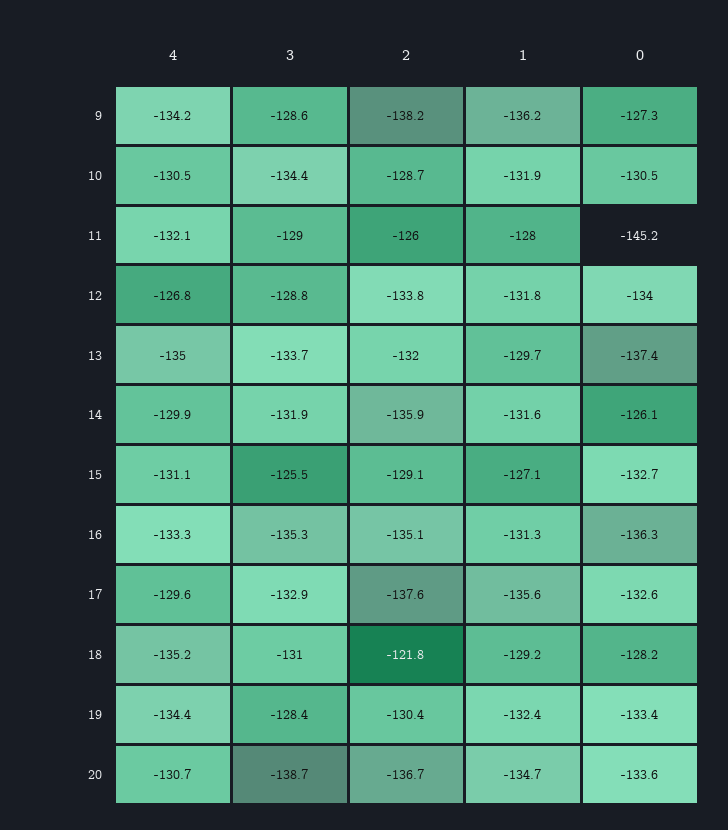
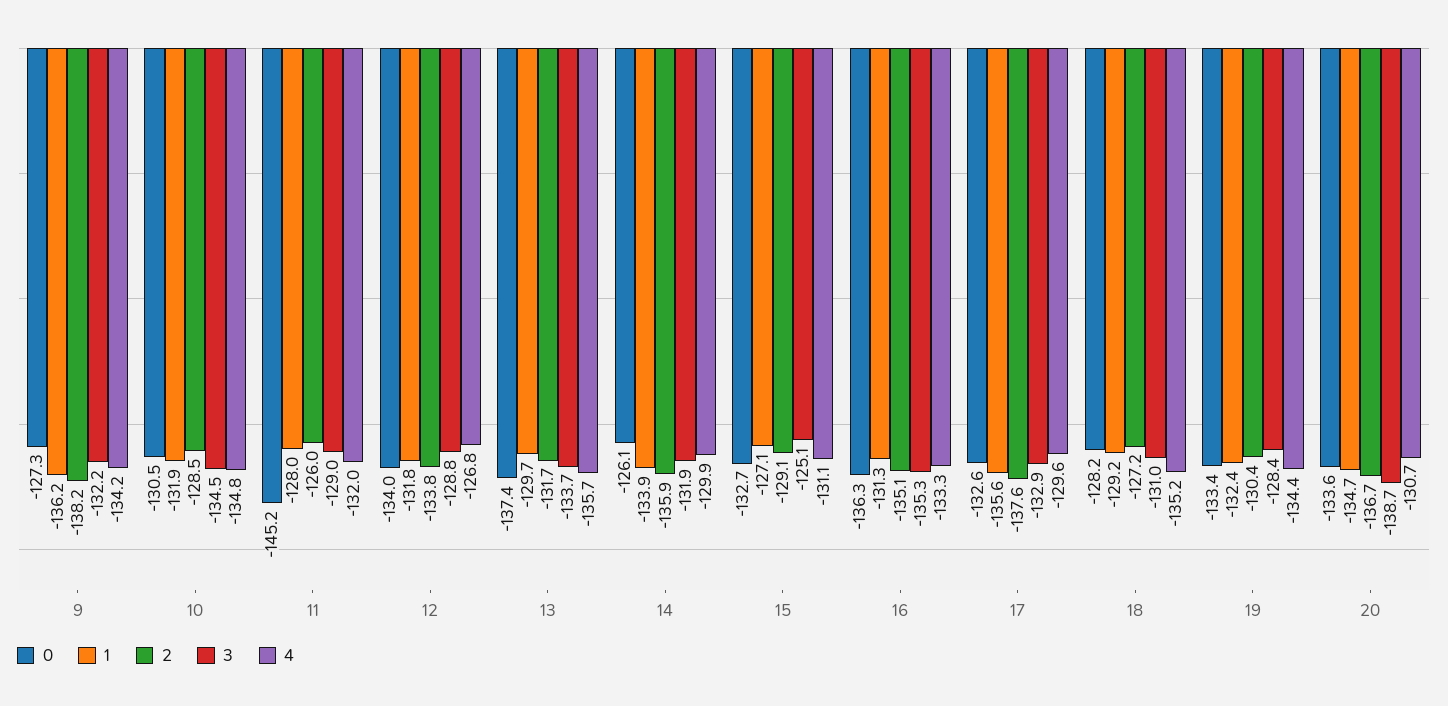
  {
    "4": {
      "9": -134.2,
-     "10": -130.5,
+     "10": -134.8,
-     "11": -132.1,
+     "11": -132,
      "12": -126.8,
-     "13": -135,
+     "13": -135.7,
      "14": -129.9,
      "15": -131.1,
      "16": -133.3,
      "17": -129.6,
      "18": -135.2,
      "19": -134.4,
      "20": -130.7
    },
    "3": {
-     "9": -128.6,
+     "9": -132.2,
-     "10": -134.4,
+     "10": -134.5,
      "11": -129,
      "12": -128.8,
      "13": -133.7,
      "14": -131.9,
-     "15": -125.5,
+     "15": -125.1,
      "16": -135.3,
      "17": -132.9,
      "18": -131,
      "19": -128.4,
      "20": -138.7
    },
    "2": {
      "9": -138.2,
-     "10": -128.7,
+     "10": -128.5,
      "11": -126,
      "12": -133.8,
-     "13": -132,
+     "13": -131.7,
      "14": -135.9,
      "15": -129.1,
      "16": -135.1,
      "17": -137.6,
-     "18": -121.8,
+     "18": -127.2,
      "19": -130.4,
      "20": -136.7
    },
    "1": {
      "9": -136.2,
      "10": -131.9,
      "11": -128,
      "12": -131.8,
      "13": -129.7,
-     "14": -131.6,
+     "14": -133.9,
      "15": -127.1,
      "16": -131.3,
      "17": -135.6,
      "18": -129.2,
      "19": -132.4,
      "20": -134.7
    },
    "0": {
      "9": -127.3,
      "10": -130.5,
      "11": -145.2,
      "12": -134,
      "13": -137.4,
      "14": -126.1,
      "15": -132.7,
      "16": -136.3,
      "17": -132.6,
      "18": -128.2,
      "19": -133.4,
      "20": -133.6
    }
  }

